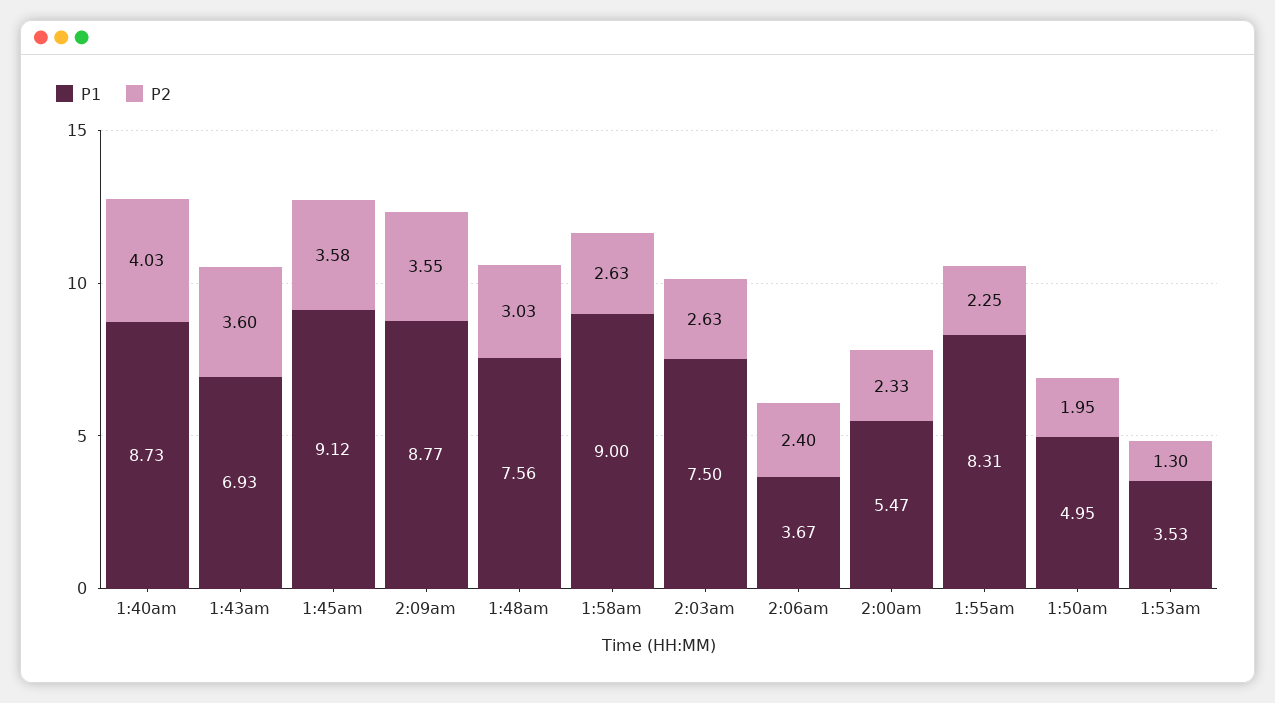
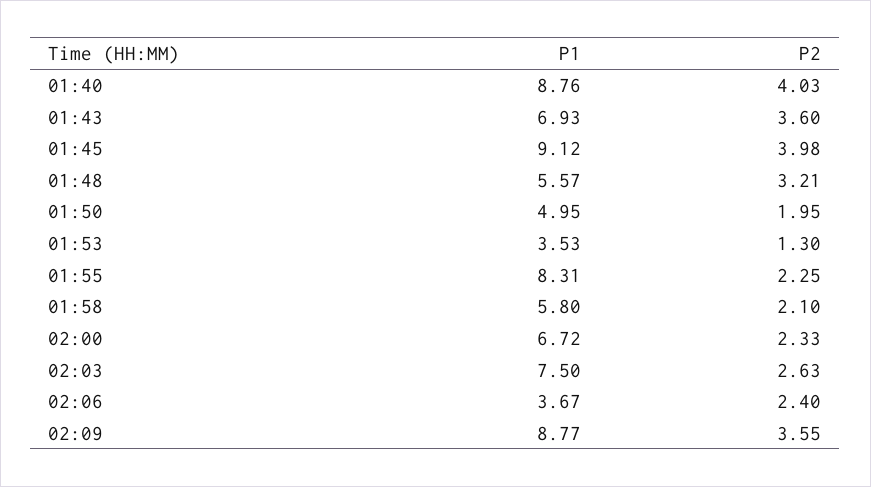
  {
    "P1": {
-     "1:40am": 8.73,
+     "1:40am": 8.76,
      "1:43am": 6.93,
      "1:45am": 9.12,
      "2:09am": 8.77,
-     "1:48am": 7.56,
+     "1:48am": 5.57,
-     "1:58am": 9,
+     "1:58am": 5.8,
      "2:03am": 7.5,
      "2:06am": 3.67,
-     "2:00am": 5.47,
+     "2:00am": 6.72,
      "1:55am": 8.31,
      "1:50am": 4.95,
      "1:53am": 3.53
    },
    "P2": {
      "1:40am": 4.03,
      "1:43am": 3.6,
-     "1:45am": 3.58,
+     "1:45am": 3.98,
      "2:09am": 3.55,
-     "1:48am": 3.03,
+     "1:48am": 3.21,
-     "1:58am": 2.63,
+     "1:58am": 2.1,
      "2:03am": 2.63,
      "2:06am": 2.4,
      "2:00am": 2.33,
      "1:55am": 2.25,
      "1:50am": 1.95,
      "1:53am": 1.3
    }
  }

